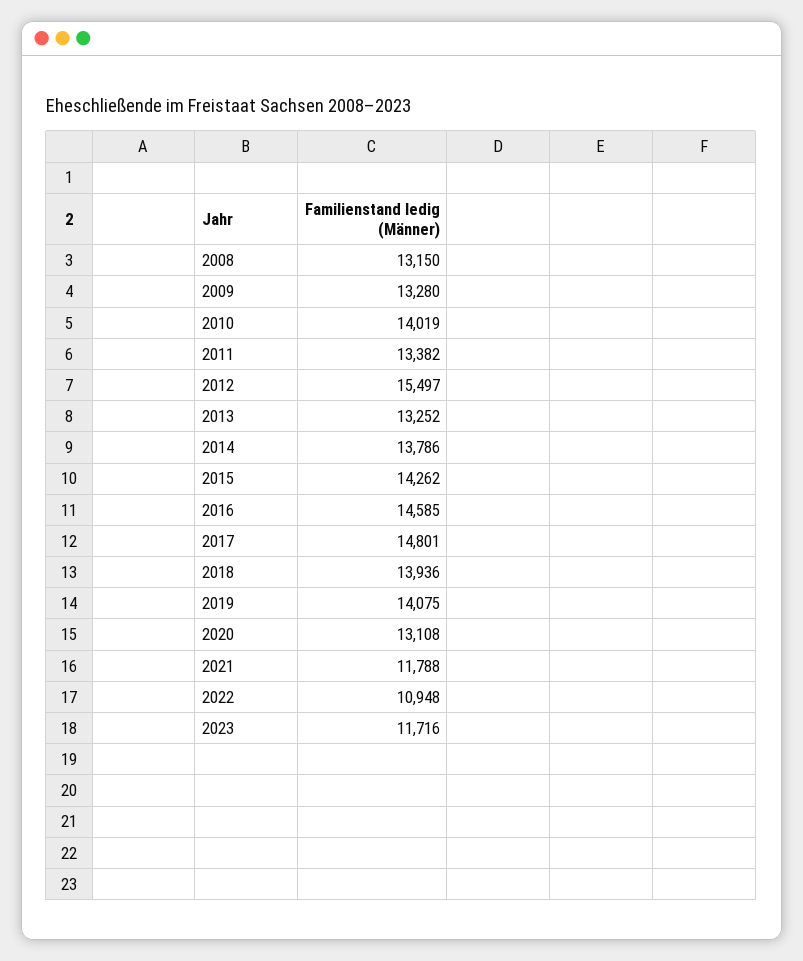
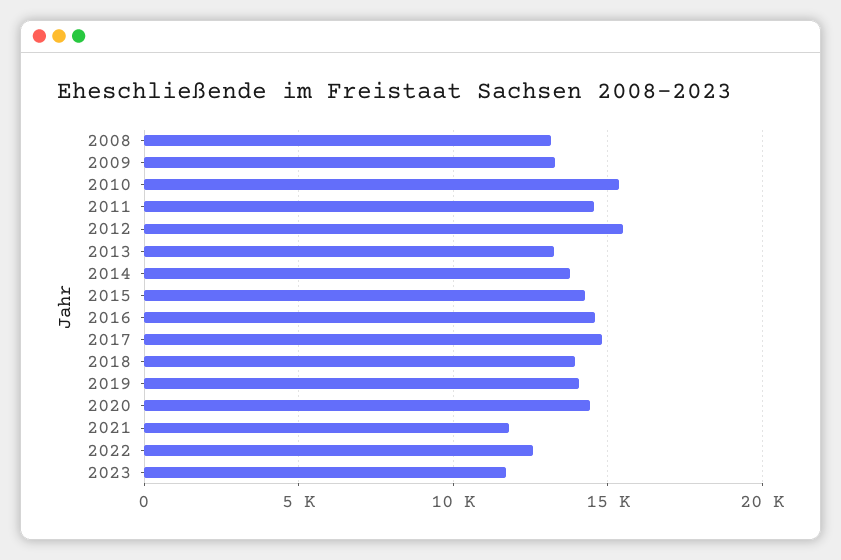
  {
    "2008": 13150,
    "2009": 13280,
-   "2010": 14019,
+   "2010": 15500,
-   "2011": 13382,
+   "2011": 14500,
    "2012": 15497,
    "2013": 13252,
    "2014": 13786,
    "2015": 14262,
    "2016": 14585,
    "2017": 14801,
    "2018": 13936,
    "2019": 14075,
-   "2020": 13108,
+   "2020": 14500,
    "2021": 11788,
-   "2022": 10948,
+   "2022": 12500,
    "2023": 11716
  }

